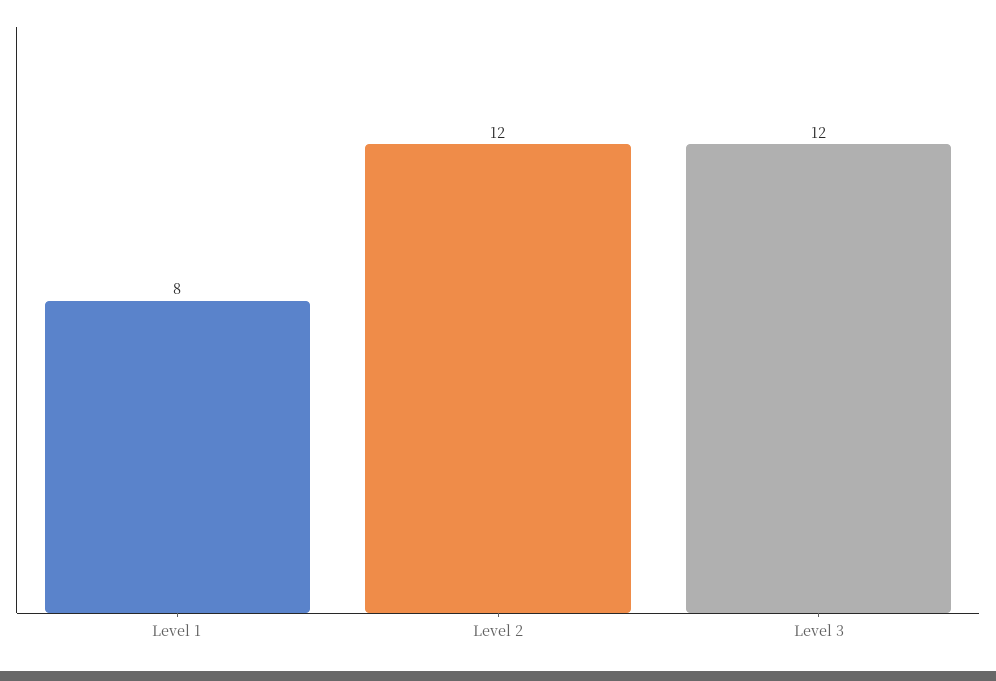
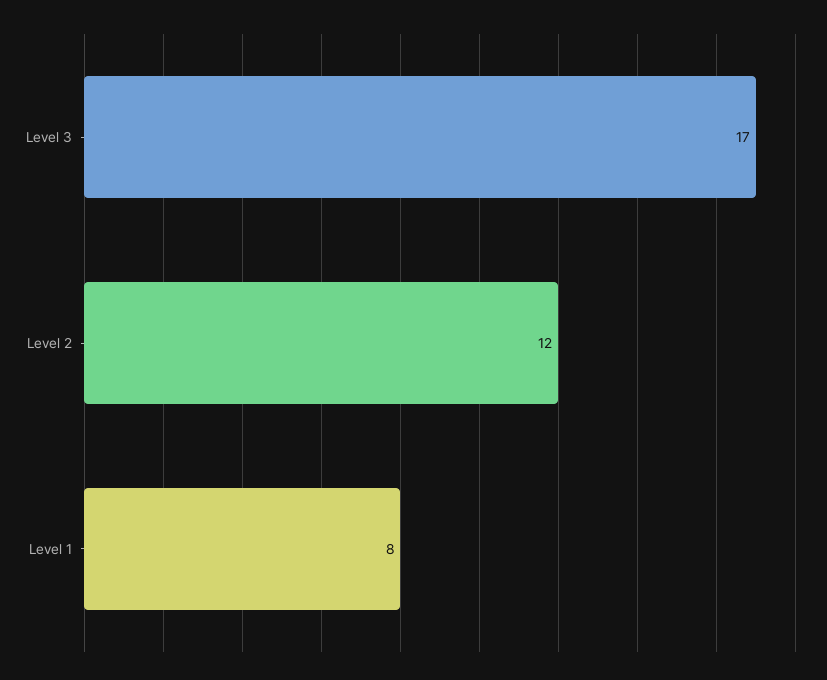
  {
    "Level 1": 8,
    "Level 2": 12,
-   "Level 3": 12
+   "Level 3": 17
  }

